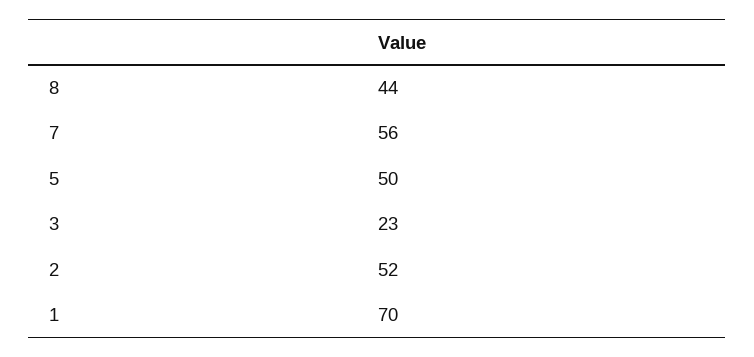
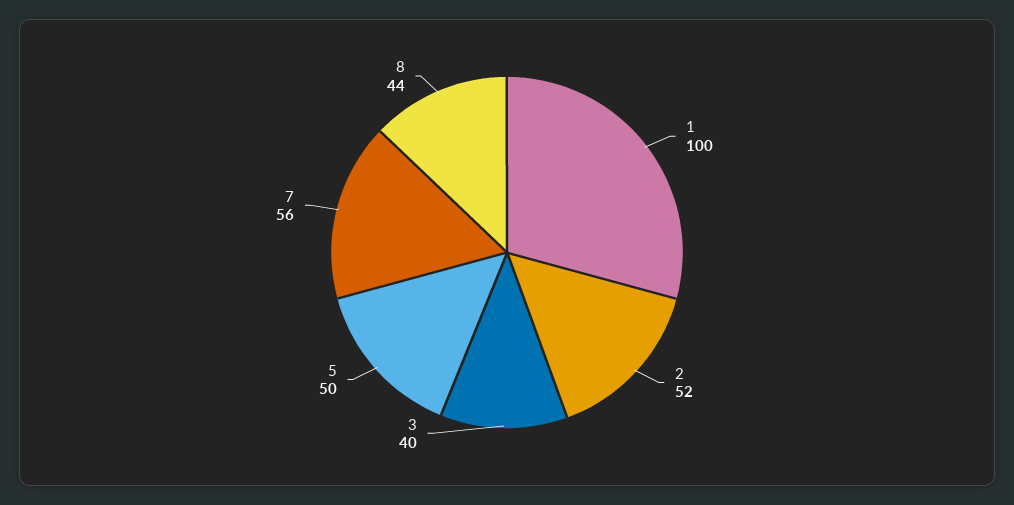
  {
    "8": 44,
    "7": 56,
    "5": 50,
-   "3": 23,
+   "3": 40,
    "2": 52,
-   "1": 70
+   "1": 100
  }

